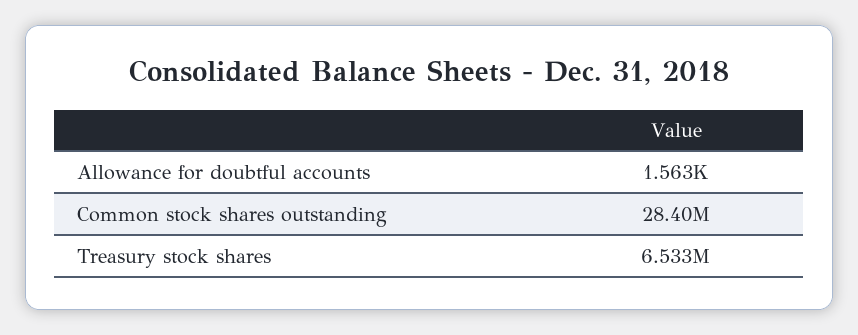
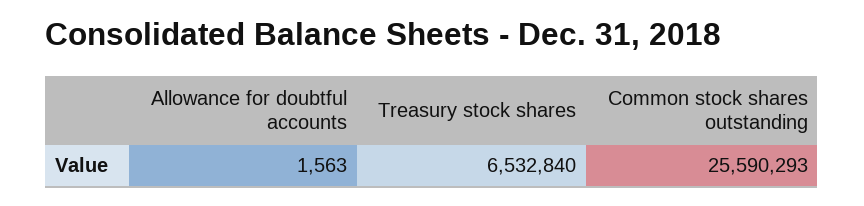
  {
    "Allowance for doubtful accounts": 1563,
-   "Common stock shares outstanding": 28400000,
+   "Common stock shares outstanding": 25590293,
    "Treasury stock shares": 6532840
  }

